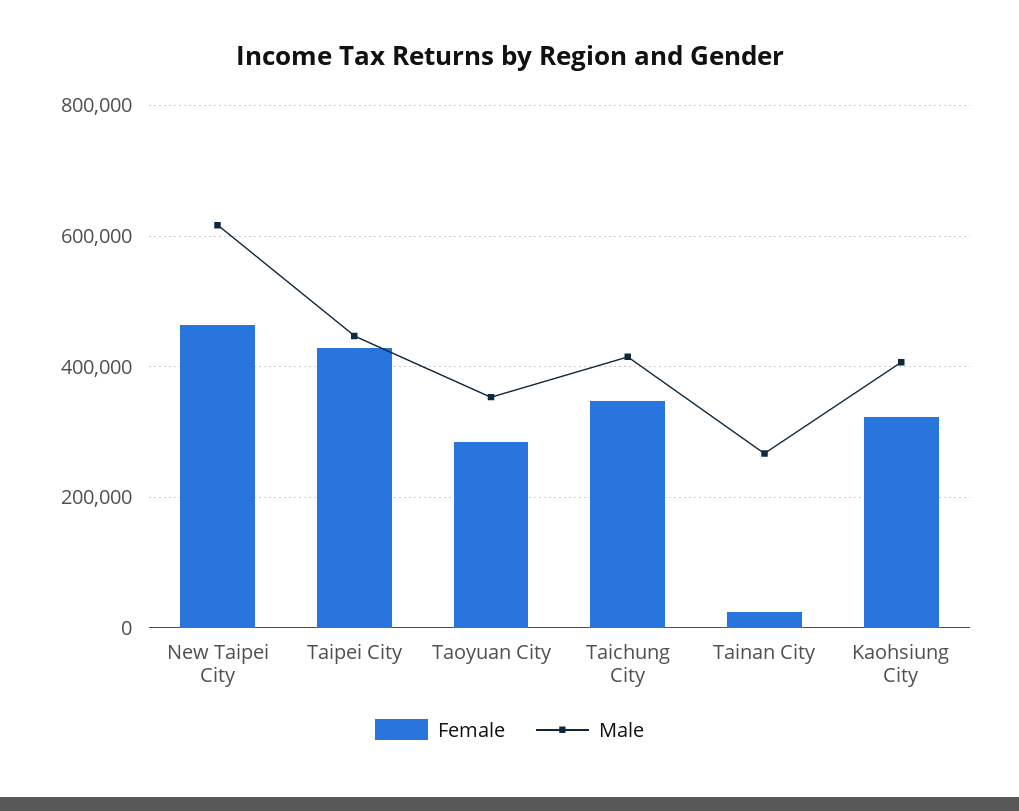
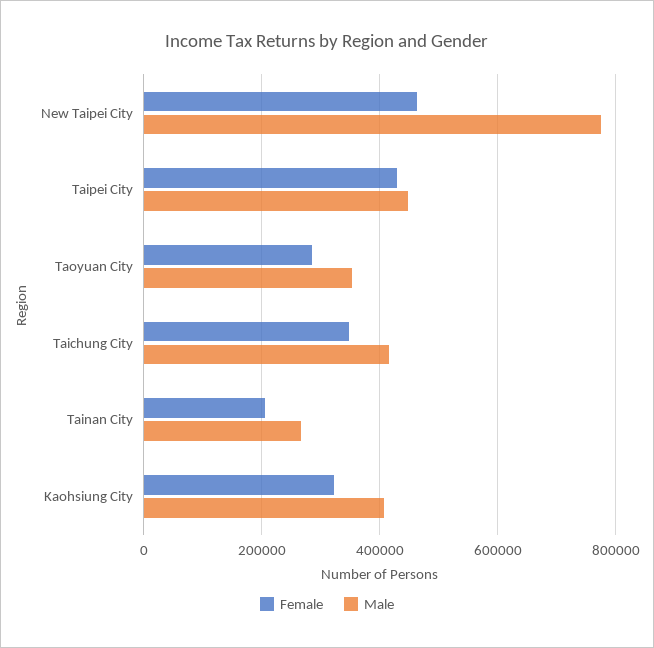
  {
    "Female": {
      "New Taipei City": 460000,
      "Taipei City": 420000,
      "Taoyuan City": 280000,
      "Taichung City": 340000,
-     "Tainan City": 20000,
+     "Tainan City": 200000,
      "Kaohsiung City": 320000
    },
    "Male": {
-     "New Taipei City": 620000,
+     "New Taipei City": 780000,
      "Taipei City": 440000,
      "Taoyuan City": 360000,
      "Taichung City": 420000,
      "Tainan City": 260000,
      "Kaohsiung City": 400000
    }
  }

